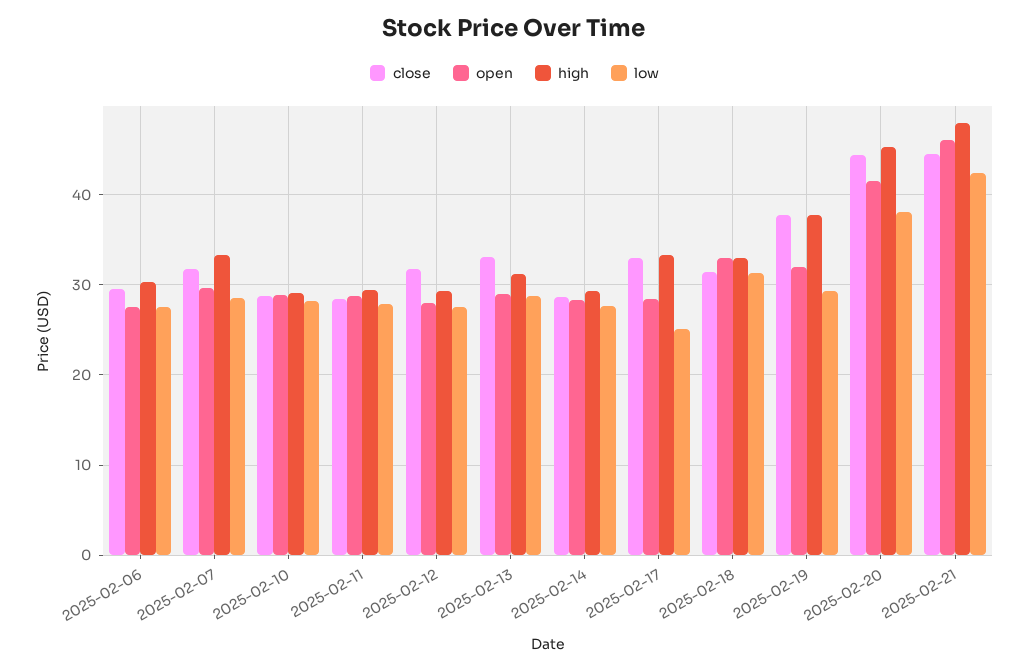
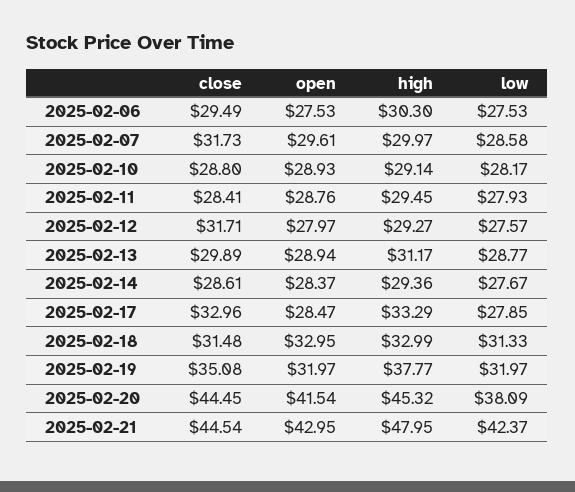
  {
    "close": {
      "2025-02-06": 29.49,
      "2025-02-07": 31.73,
      "2025-02-10": 28.8,
      "2025-02-11": 28.41,
      "2025-02-12": 31.71,
-     "2025-02-13": 33,
+     "2025-02-13": 29.89,
      "2025-02-14": 28.61,
      "2025-02-17": 32.96,
      "2025-02-18": 31.48,
-     "2025-02-19": 38,
+     "2025-02-19": 35.08,
      "2025-02-20": 44.45,
      "2025-02-21": 44.54
    },
    "open": {
      "2025-02-06": 27.53,
      "2025-02-07": 29.61,
      "2025-02-10": 28.93,
      "2025-02-11": 28.76,
      "2025-02-12": 27.97,
      "2025-02-13": 28.94,
      "2025-02-14": 28.37,
      "2025-02-17": 28.47,
      "2025-02-18": 32.95,
      "2025-02-19": 31.97,
      "2025-02-20": 41.54,
-     "2025-02-21": 46
+     "2025-02-21": 42.95
    },
    "high": {
      "2025-02-06": 30.3,
-     "2025-02-07": 33,
+     "2025-02-07": 29.97,
      "2025-02-10": 29.14,
      "2025-02-11": 29.45,
      "2025-02-12": 29.27,
      "2025-02-13": 31.17,
      "2025-02-14": 29.36,
      "2025-02-17": 33.29,
      "2025-02-18": 32.99,
      "2025-02-19": 37.77,
      "2025-02-20": 45.32,
      "2025-02-21": 47.95
    },
    "low": {
      "2025-02-06": 27.53,
      "2025-02-07": 28.58,
      "2025-02-10": 28.17,
      "2025-02-11": 27.93,
      "2025-02-12": 27.57,
      "2025-02-13": 28.77,
      "2025-02-14": 27.67,
-     "2025-02-17": 25,
+     "2025-02-17": 27.85,
      "2025-02-18": 31.33,
-     "2025-02-19": 29,
+     "2025-02-19": 31.97,
      "2025-02-20": 38.09,
      "2025-02-21": 42.37
    }
  }

